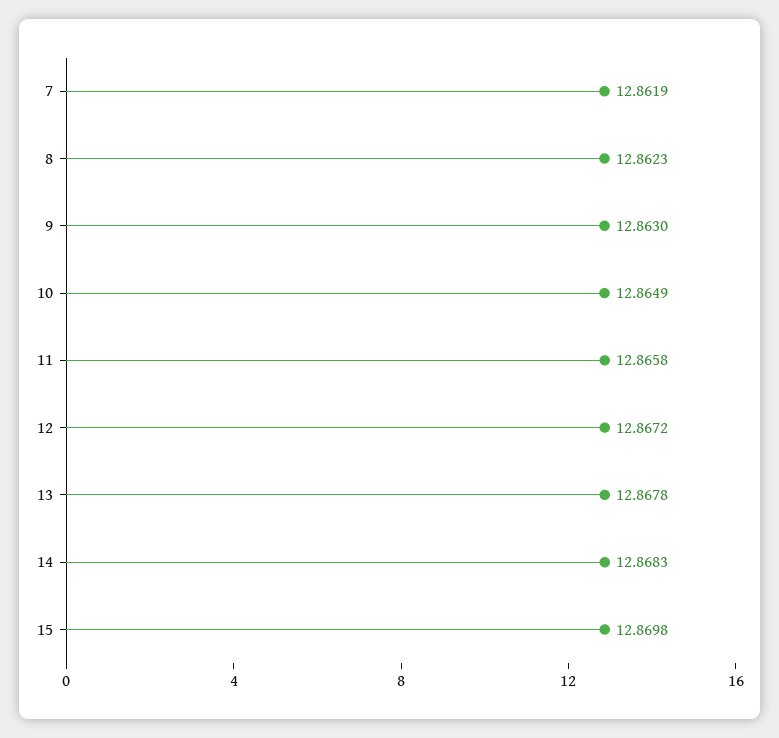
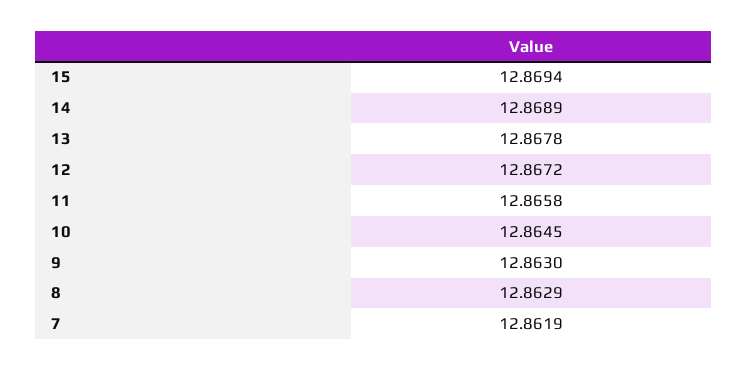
  {
    "7": 12.8619,
-   "8": 12.8623,
+   "8": 12.8629,
    "9": 12.863,
-   "10": 12.8649,
+   "10": 12.8645,
    "11": 12.8658,
    "12": 12.8672,
    "13": 12.8678,
-   "14": 12.8683,
+   "14": 12.8689,
-   "15": 12.8698
+   "15": 12.8694
  }

